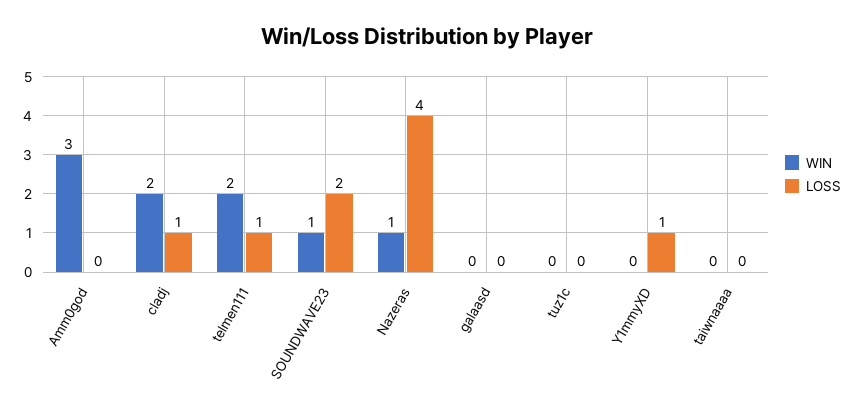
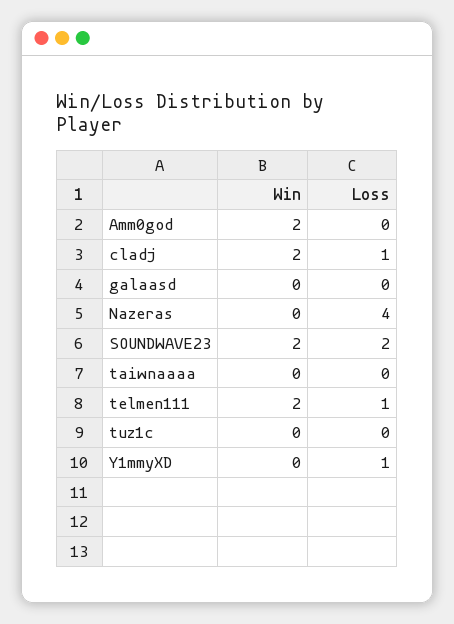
  {
    "WIN": {
-     "Amm0god": 3,
+     "Amm0god": 2,
      "cladj": 2,
      "telmen111": 2,
-     "SOUNDWAVE23": 1,
+     "SOUNDWAVE23": 2,
-     "Nazeras": 1,
+     "Nazeras": 0,
      "galaasd": 0,
      "tuz1c": 0,
      "Y1mmyXD": 0,
      "taiwnaaaa": 0
    },
    "LOSS": {
      "Amm0god": 0,
      "cladj": 1,
      "telmen111": 1,
      "SOUNDWAVE23": 2,
      "Nazeras": 4,
      "galaasd": 0,
      "tuz1c": 0,
      "Y1mmyXD": 1,
      "taiwnaaaa": 0
    }
  }

